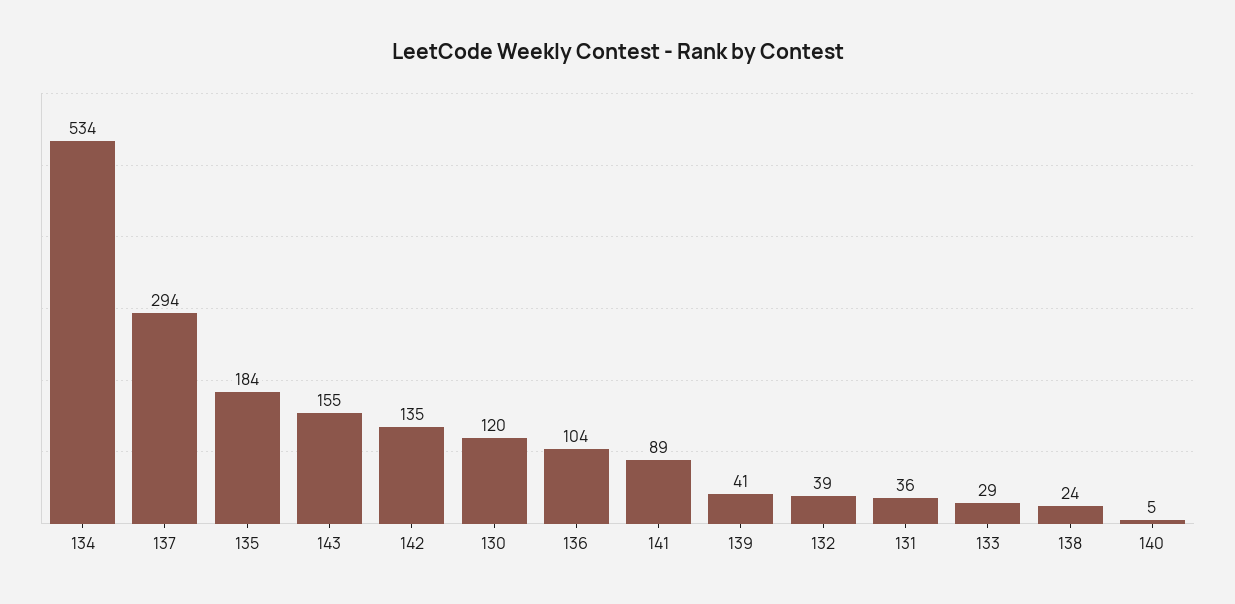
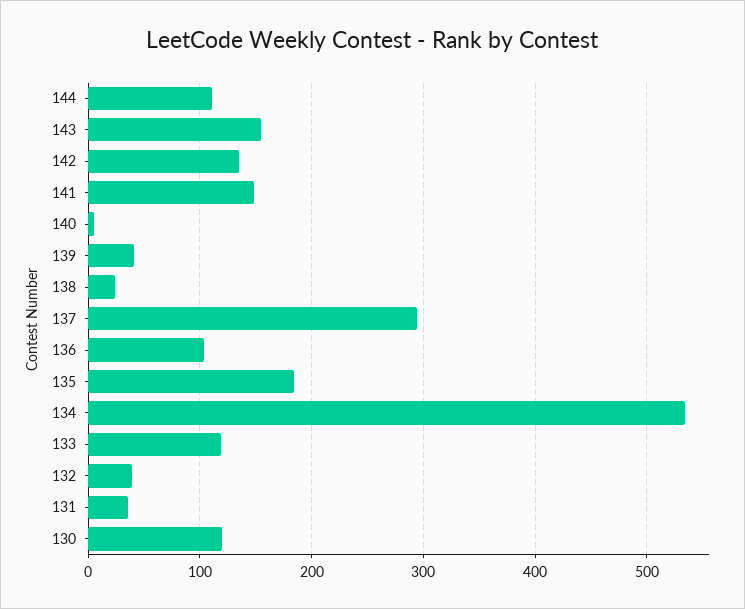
  {
    "134": 534,
    "137": 294,
    "135": 184,
    "143": 155,
    "142": 135,
    "130": 120,
    "136": 104,
-   "141": 89,
+   "141": 150,
    "139": 41,
    "132": 39,
    "131": 36,
-   "133": 29,
+   "133": 120,
    "138": 24,
-   "140": 5
+   "140": 5,
+   "144": 110
  }

